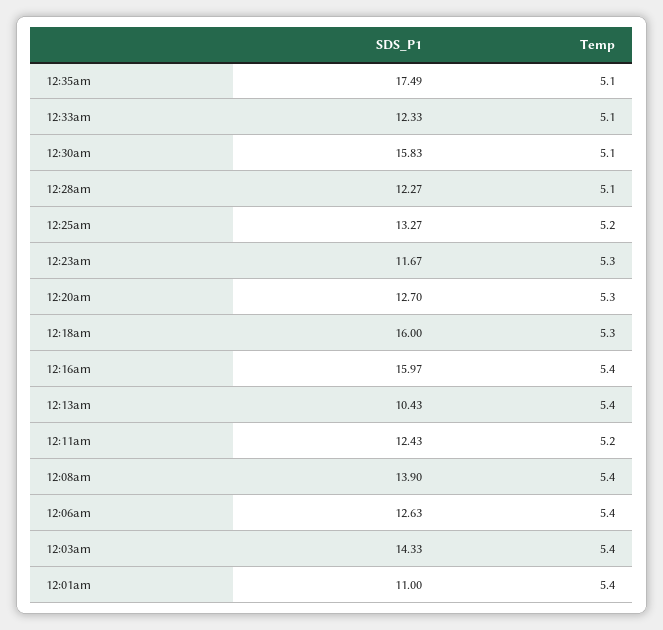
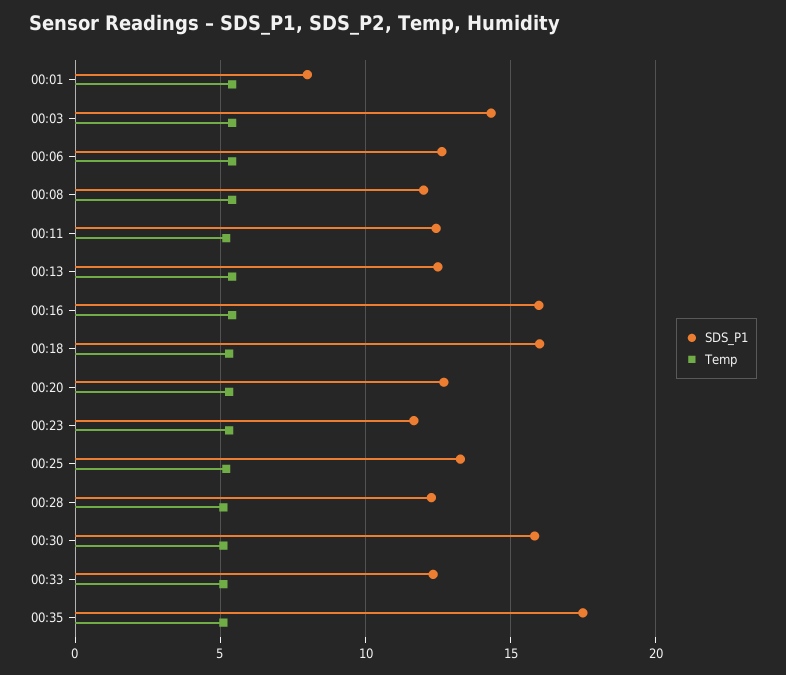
  {
    "SDS_P1": {
      "12:35am": 17.49,
      "12:33am": 12.33,
      "12:30am": 15.83,
      "12:28am": 12.27,
      "12:25am": 13.27,
      "12:23am": 11.67,
      "12:20am": 12.7,
      "12:18am": 16,
      "12:16am": 15.97,
-     "12:13am": 10.43,
+     "12:13am": 12.5,
      "12:11am": 12.43,
-     "12:08am": 13.9,
+     "12:08am": 12,
      "12:06am": 12.63,
      "12:03am": 14.33,
-     "12:01am": 11
+     "12:01am": 8
    },
    "Temp": {
      "12:35am": 5.1,
      "12:33am": 5.1,
      "12:30am": 5.1,
      "12:28am": 5.1,
      "12:25am": 5.2,
      "12:23am": 5.3,
      "12:20am": 5.3,
      "12:18am": 5.3,
      "12:16am": 5.4,
      "12:13am": 5.4,
      "12:11am": 5.2,
      "12:08am": 5.4,
      "12:06am": 5.4,
      "12:03am": 5.4,
      "12:01am": 5.4
    }
  }

